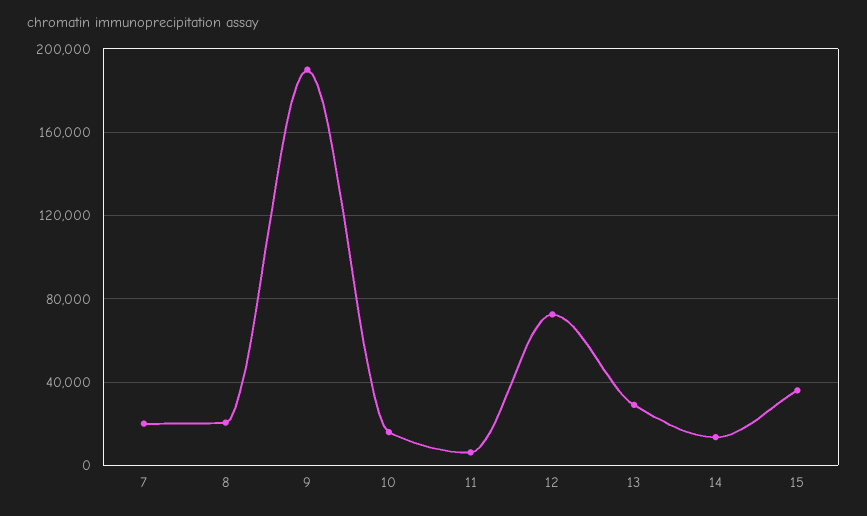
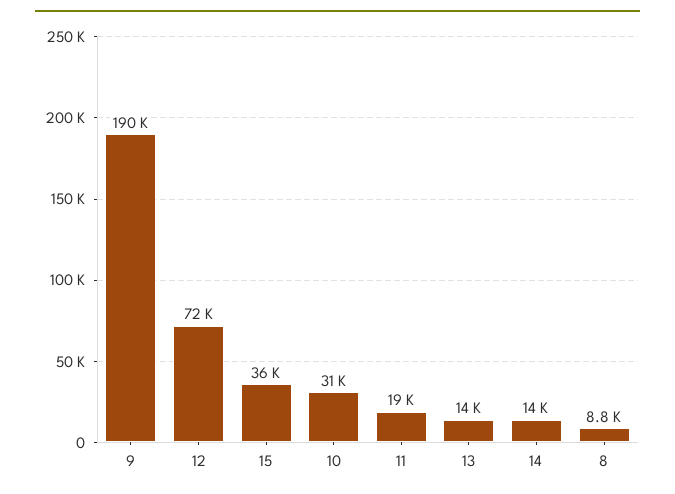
  {
-   "7": 20000,
-   "8": 20000,
+   "8": 8800,
    "9": 190000,
-   "10": 15000,
+   "10": 31000,
-   "11": 5000,
+   "11": 19000,
    "12": 72000,
-   "13": 30000,
+   "13": 14000,
    "14": 14000,
    "15": 36000
  }

